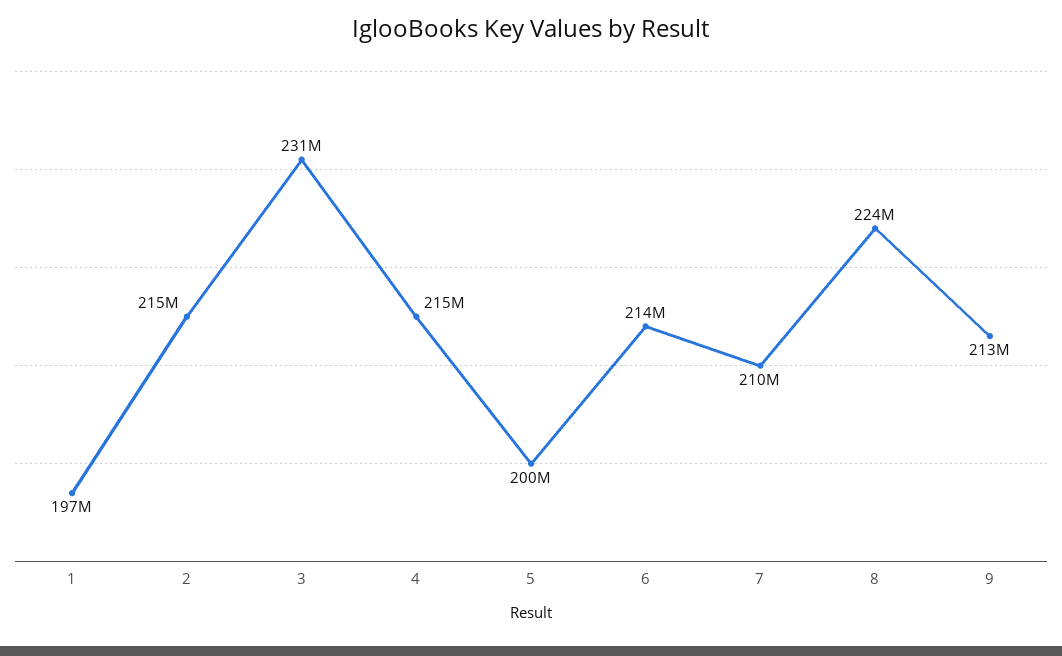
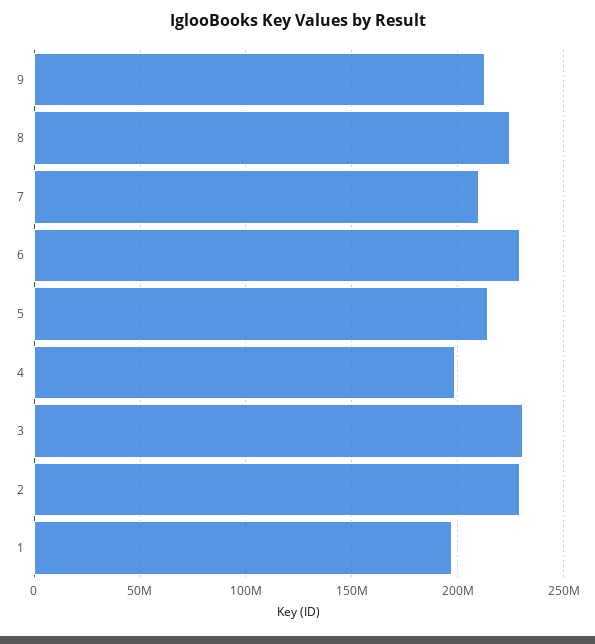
  {
    "1": 197000000,
-   "2": 215000000,
+   "2": 230000000,
    "3": 231000000,
-   "4": 215000000,
+   "4": 200000000,
-   "5": 200000000,
+   "5": 215000000,
-   "6": 214000000,
+   "6": 230000000,
    "7": 210000000,
    "8": 224000000,
    "9": 213000000
  }

